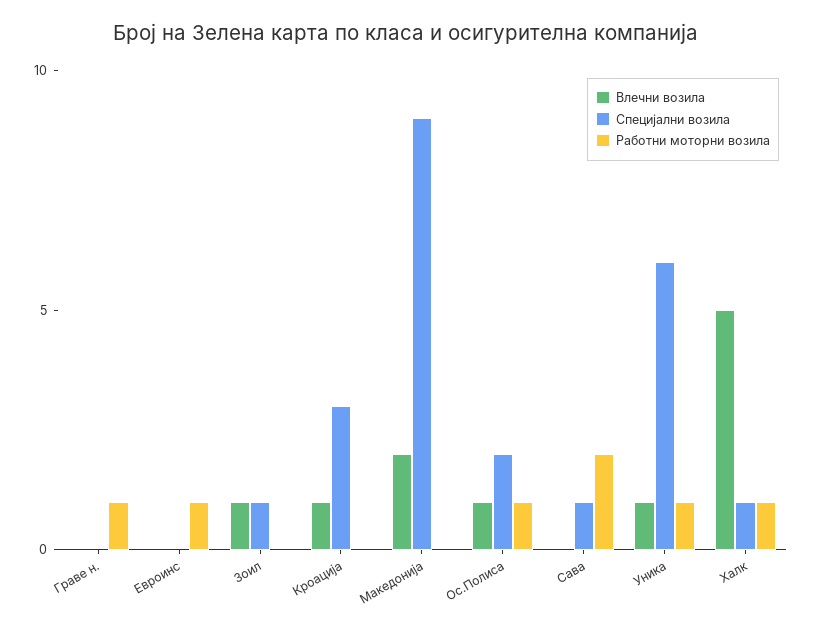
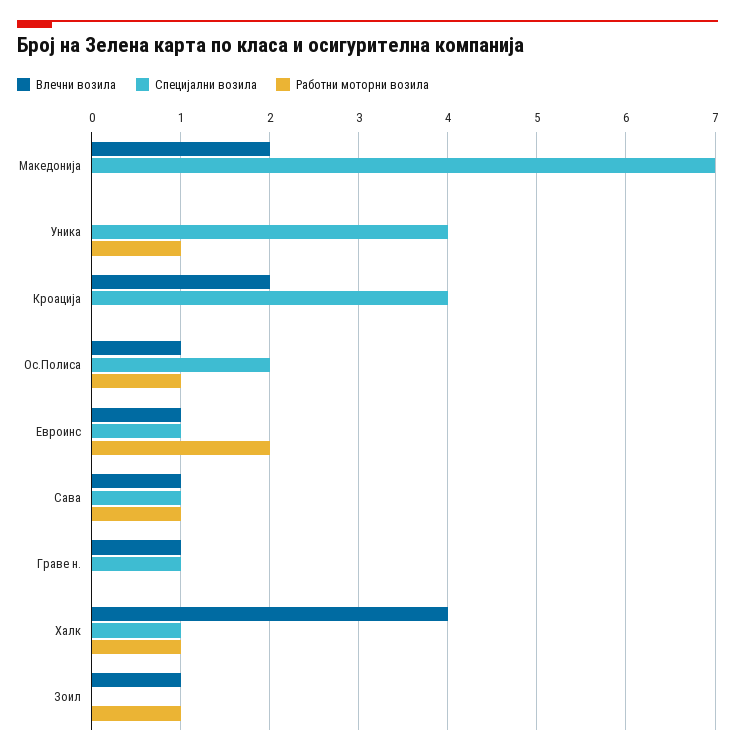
  {
    "Влечни возила": {
-     "Граве н.": 0,
+     "Граве н.": 1,
-     "Евроинс": 0,
+     "Евроинс": 1,
      "Зоил": 1,
-     "Кроација": 1,
+     "Кроација": 2,
      "Македонија": 2,
      "Ос.Полиса": 1,
-     "Сава": 0,
+     "Сава": 1,
-     "Уника": 1,
+     "Уника": 0,
-     "Халк": 5
+     "Халк": 4
    },
    "Специјални возила": {
-     "Граве н.": 0,
+     "Граве н.": 1,
-     "Евроинс": 0,
+     "Евроинс": 1,
-     "Зоил": 1,
+     "Зоил": 0,
-     "Кроација": 3,
+     "Кроација": 4,
-     "Македонија": 9,
+     "Македонија": 7,
      "Ос.Полиса": 2,
      "Сава": 1,
-     "Уника": 6,
+     "Уника": 4,
      "Халк": 1
    },
    "Работни моторни возила": {
-     "Граве н.": 1,
+     "Граве н.": 0,
-     "Евроинс": 1,
+     "Евроинс": 2,
-     "Зоил": 0,
+     "Зоил": 1,
      "Кроација": 0,
      "Македонија": 0,
      "Ос.Полиса": 1,
-     "Сава": 2,
+     "Сава": 1,
      "Уника": 1,
      "Халк": 1
    }
  }

